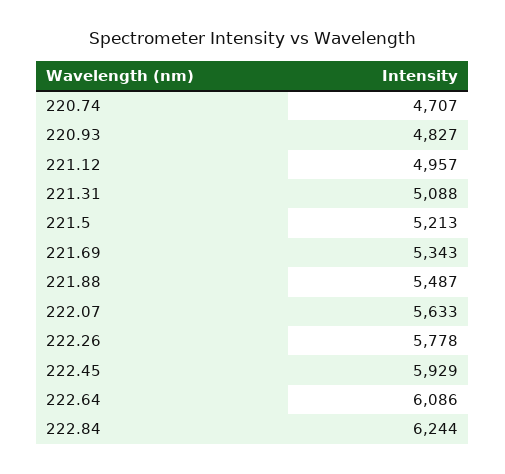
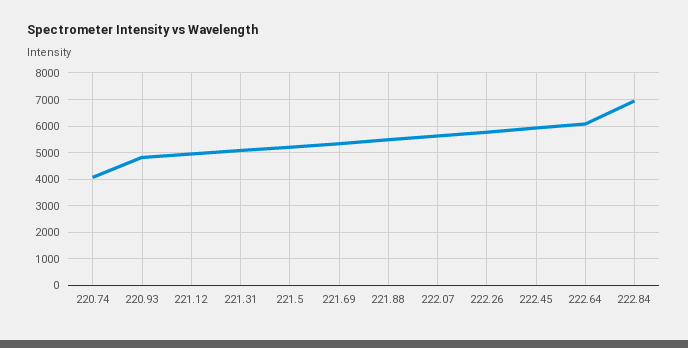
  {
-   "220.74": 4707,
+   "220.74": 4000,
    "220.93": 4827,
    "221.12": 4957,
    "221.31": 5088,
    "221.5": 5213,
    "221.69": 5343,
    "221.88": 5487,
    "222.07": 5633,
    "222.26": 5778,
    "222.45": 5929,
    "222.64": 6086,
-   "222.84": 6244
+   "222.84": 7000
  }

